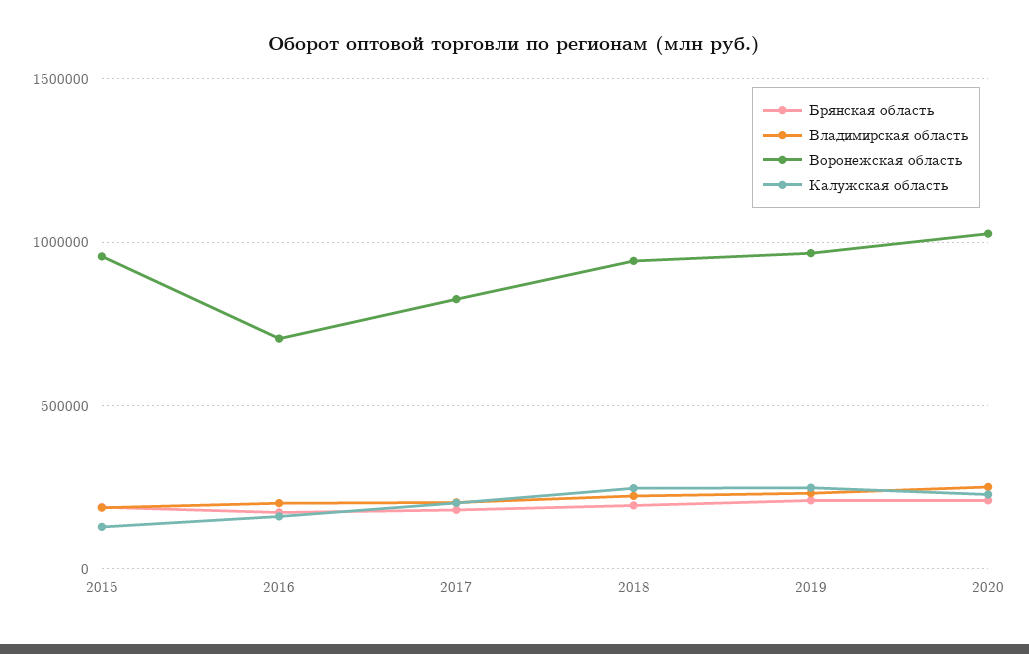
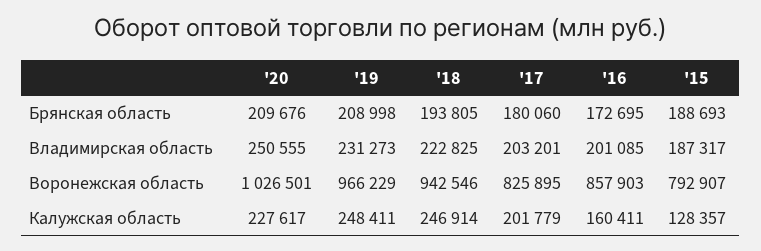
  {
    "Брянская область": {
      "2015": 188693,
      "2016": 172695,
      "2017": 180060,
      "2018": 193805,
      "2019": 208998,
      "2020": 209676
    },
    "Владимирская область": {
      "2015": 187317,
      "2016": 201085,
      "2017": 203201,
      "2018": 222825,
      "2019": 231273,
      "2020": 250555
    },
    "Воронежская область": {
-     "2015": 950000,
+     "2015": 792907,
-     "2016": 700000,
+     "2016": 857903,
      "2017": 825895,
      "2018": 942546,
      "2019": 966229,
      "2020": 1026501
    },
    "Калужская область": {
      "2015": 128357,
      "2016": 160411,
      "2017": 201779,
      "2018": 246914,
      "2019": 248411,
      "2020": 227617
    }
  }

